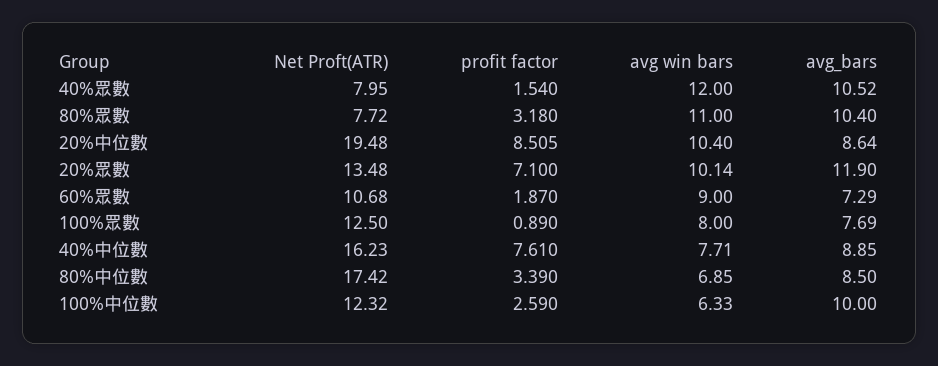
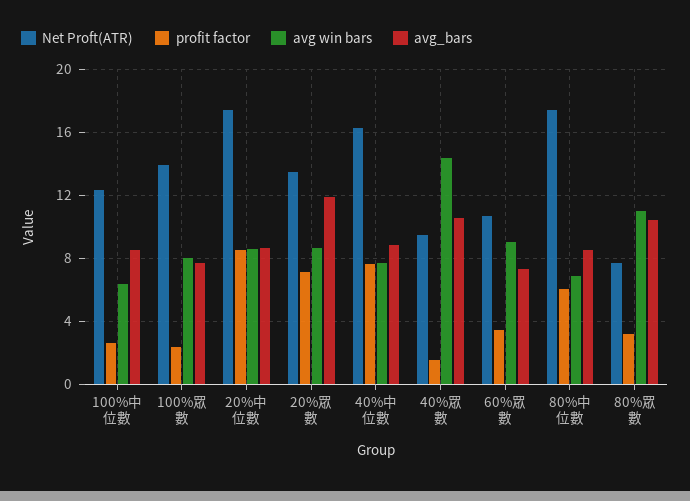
  {
    "Net Proft(ATR)": {
-     "40%眾數": 7.95,
+     "40%眾數": 9.5,
      "80%眾數": 7.72,
-     "20%中位數": 19.48,
+     "20%中位數": 17.5,
      "20%眾數": 13.48,
      "60%眾數": 10.68,
-     "100%眾數": 12.5,
+     "100%眾數": 14,
      "40%中位數": 16.23,
      "80%中位數": 17.42,
      "100%中位數": 12.32
    },
    "profit factor": {
      "40%眾數": 1.54,
      "80%眾數": 3.18,
      "20%中位數": 8.505,
      "20%眾數": 7.1,
-     "60%眾數": 1.87,
+     "60%眾數": 3.5,
-     "100%眾數": 0.89,
+     "100%眾數": 2.5,
      "40%中位數": 7.61,
-     "80%中位數": 3.39,
+     "80%中位數": 6,
      "100%中位數": 2.59
    },
    "avg win bars": {
-     "40%眾數": 12,
+     "40%眾數": 14.5,
      "80%眾數": 11,
-     "20%中位數": 10.4,
+     "20%中位數": 8.5,
-     "20%眾數": 10.14,
+     "20%眾數": 8.5,
      "60%眾數": 9,
      "100%眾數": 8,
      "40%中位數": 7.71,
      "80%中位數": 6.85,
      "100%中位數": 6.33
    },
    "avg_bars": {
      "40%眾數": 10.52,
      "80%眾數": 10.4,
      "20%中位數": 8.64,
      "20%眾數": 11.9,
      "60%眾數": 7.29,
      "100%眾數": 7.69,
      "40%中位數": 8.85,
      "80%中位數": 8.5,
-     "100%中位數": 10
+     "100%中位數": 8.5
    }
  }

